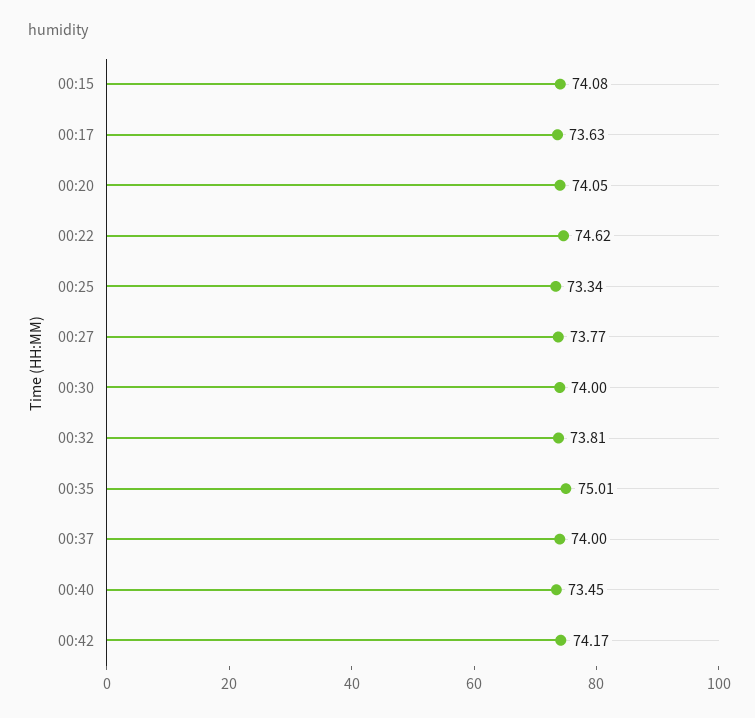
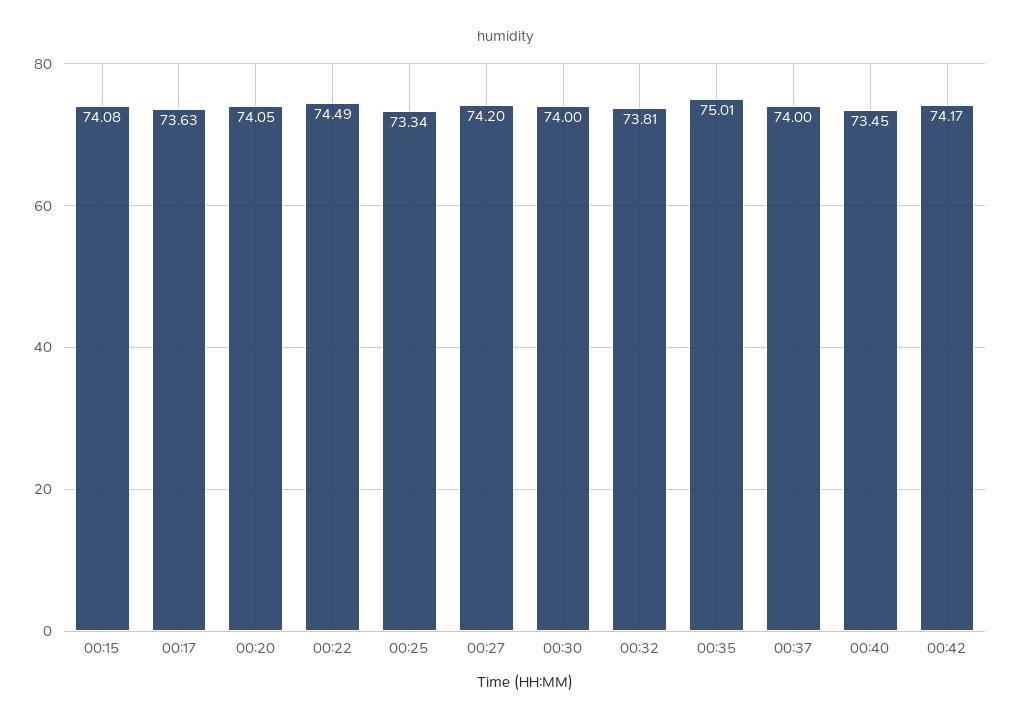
  {
    "00:15": 74.08,
    "00:17": 73.63,
    "00:20": 74.05,
-   "00:22": 74.62,
+   "00:22": 74.49,
    "00:25": 73.34,
-   "00:27": 73.77,
+   "00:27": 74.2,
    "00:30": 74,
    "00:32": 73.81,
    "00:35": 75.01,
    "00:37": 74,
    "00:40": 73.45,
    "00:42": 74.17
  }

